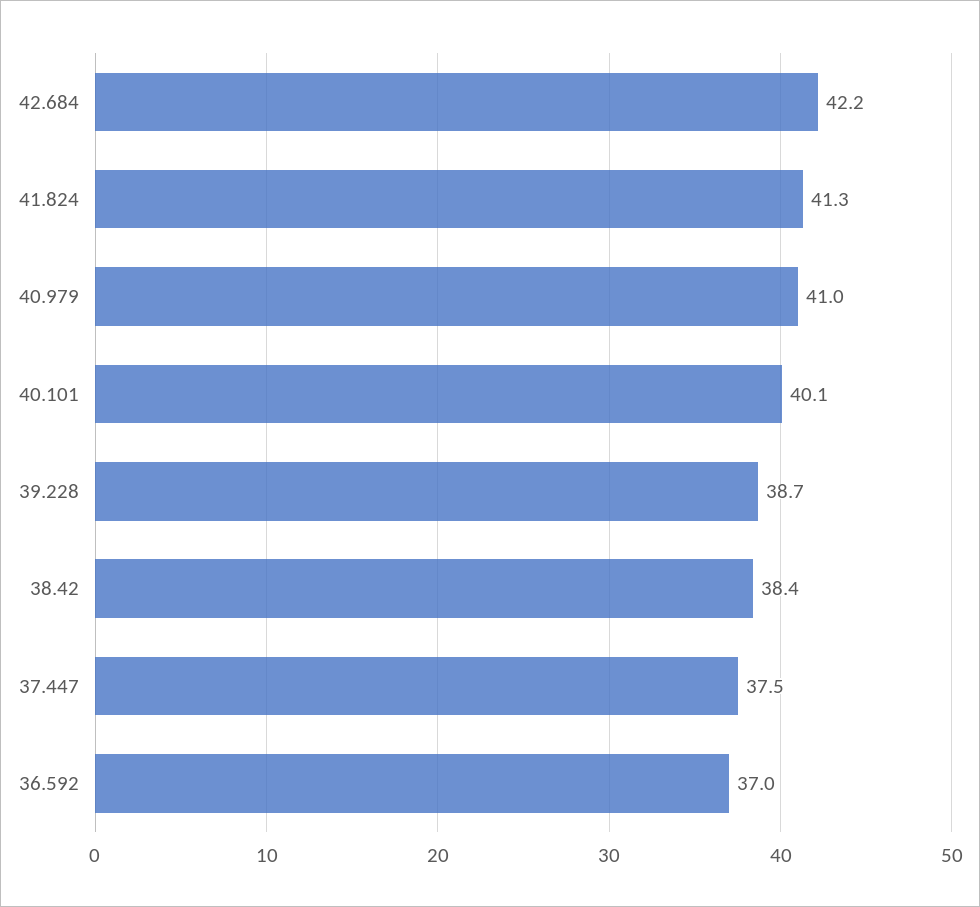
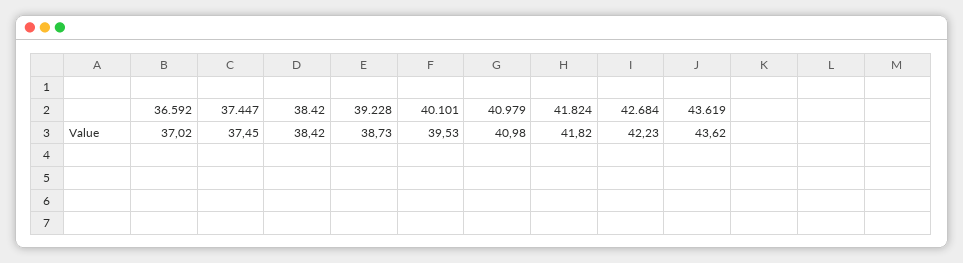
  {
    "42.684": 42.23,
-   "41.824": 41.3,
+   "41.824": 41.82,
    "40.979": 40.98,
-   "40.101": 40.1,
+   "40.101": 39.53,
    "39.228": 38.73,
    "38.42": 38.42,
    "37.447": 37.45,
-   "36.592": 37.02
+   "36.592": 37.02,
+   "43.619": 43.62
  }

